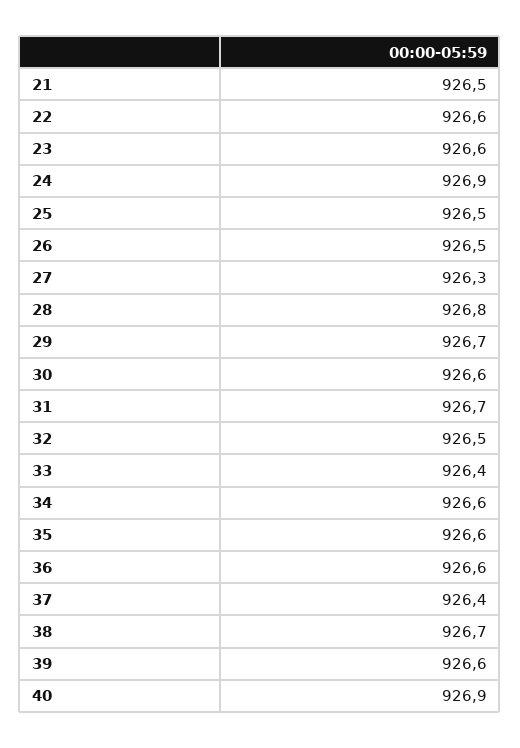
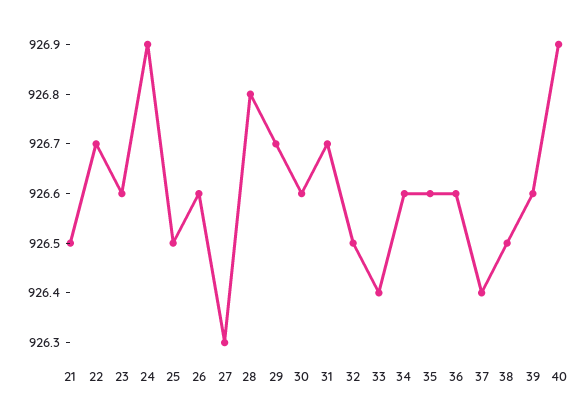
  {
    "21": 926.5,
-   "22": 926.6,
+   "22": 926.7,
    "23": 926.6,
    "24": 926.9,
    "25": 926.5,
-   "26": 926.5,
+   "26": 926.6,
    "27": 926.3,
    "28": 926.8,
    "29": 926.7,
    "30": 926.6,
    "31": 926.7,
    "32": 926.5,
    "33": 926.4,
    "34": 926.6,
    "35": 926.6,
    "36": 926.6,
    "37": 926.4,
-   "38": 926.7,
+   "38": 926.5,
    "39": 926.6,
    "40": 926.9
  }

